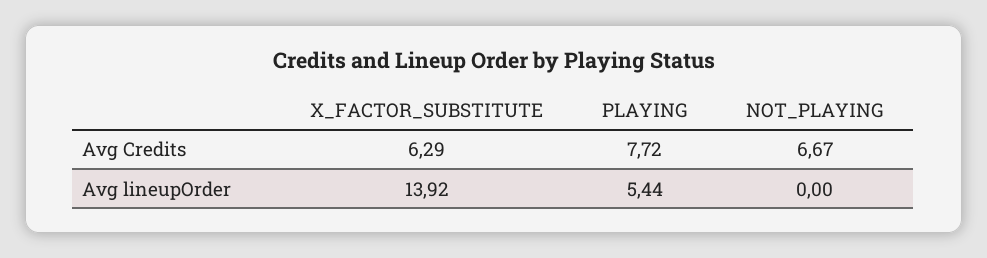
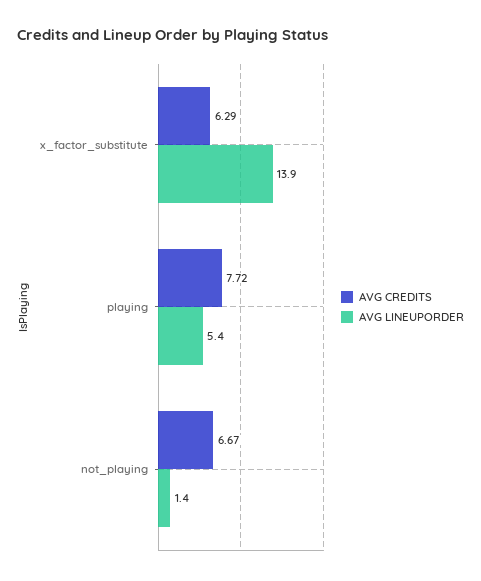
  {
    "Avg Credits": {
      "X_FACTOR_SUBSTITUTE": 6.29,
      "PLAYING": 7.72,
      "NOT_PLAYING": 6.67
    },
    "Avg lineupOrder": {
      "X_FACTOR_SUBSTITUTE": 13.92,
      "PLAYING": 5.44,
-     "NOT_PLAYING": 0
+     "NOT_PLAYING": 1.4
    }
  }

